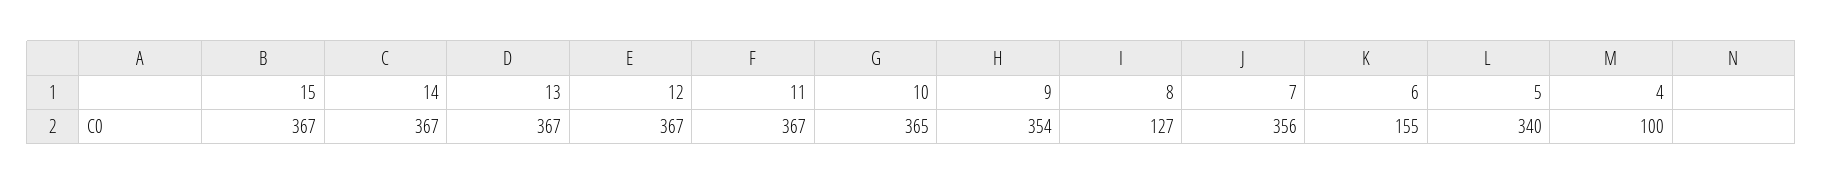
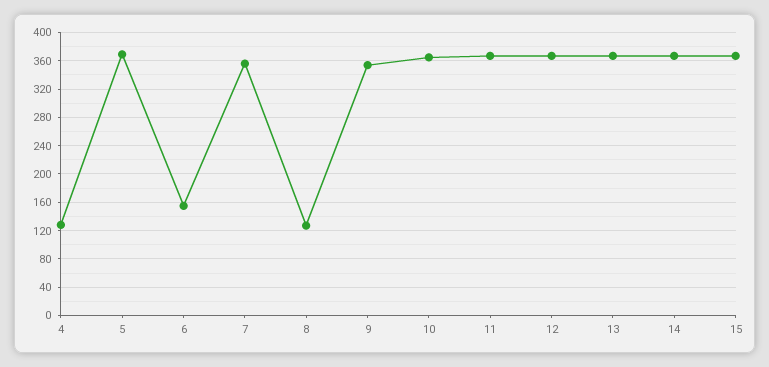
  {
    "15": 367,
    "14": 367,
    "13": 367,
    "12": 367,
    "11": 367,
    "10": 365,
    "9": 354,
    "8": 127,
    "7": 356,
    "6": 155,
-   "5": 340,
+   "5": 370,
-   "4": 100
+   "4": 130
  }

